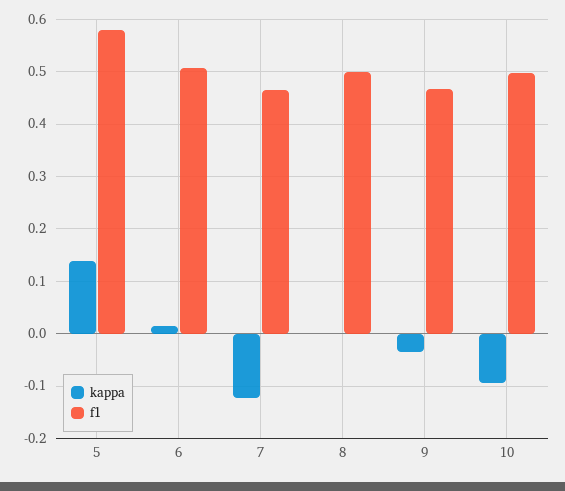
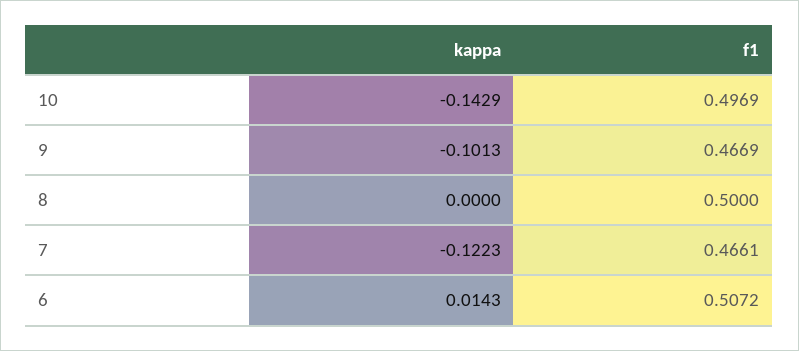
  {
    "kappa": {
-     "5": 0.14,
      "6": 0.0143,
      "7": -0.1223,
      "8": 0,
-     "9": -0.04,
+     "9": -0.1013,
-     "10": -0.1
+     "10": -0.1429
    },
    "f1": {
-     "5": 0.58,
      "6": 0.5072,
      "7": 0.4661,
      "8": 0.5,
      "9": 0.4669,
      "10": 0.4969
    }
  }

